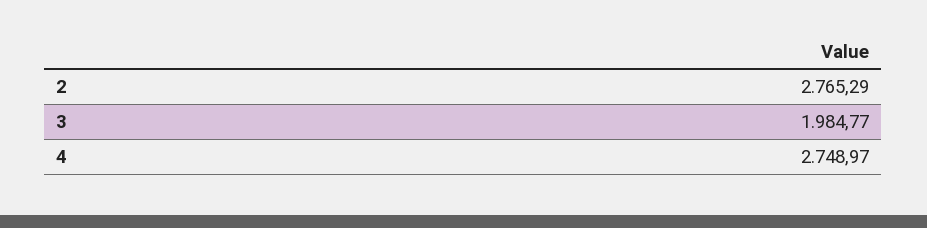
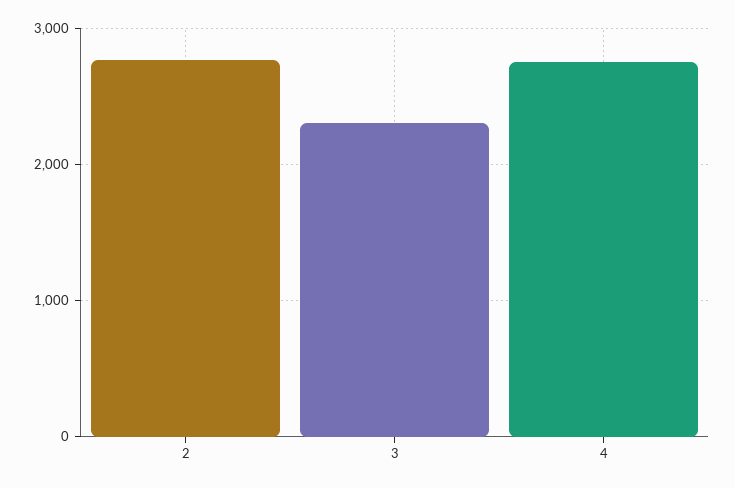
  {
    "2": 2765.29,
-   "3": 1984.77,
+   "3": 2300,
    "4": 2748.97
  }

